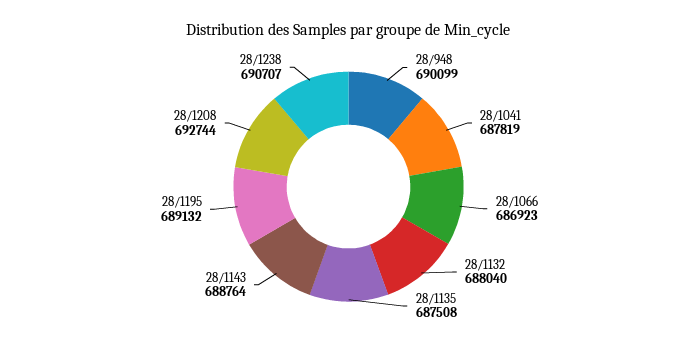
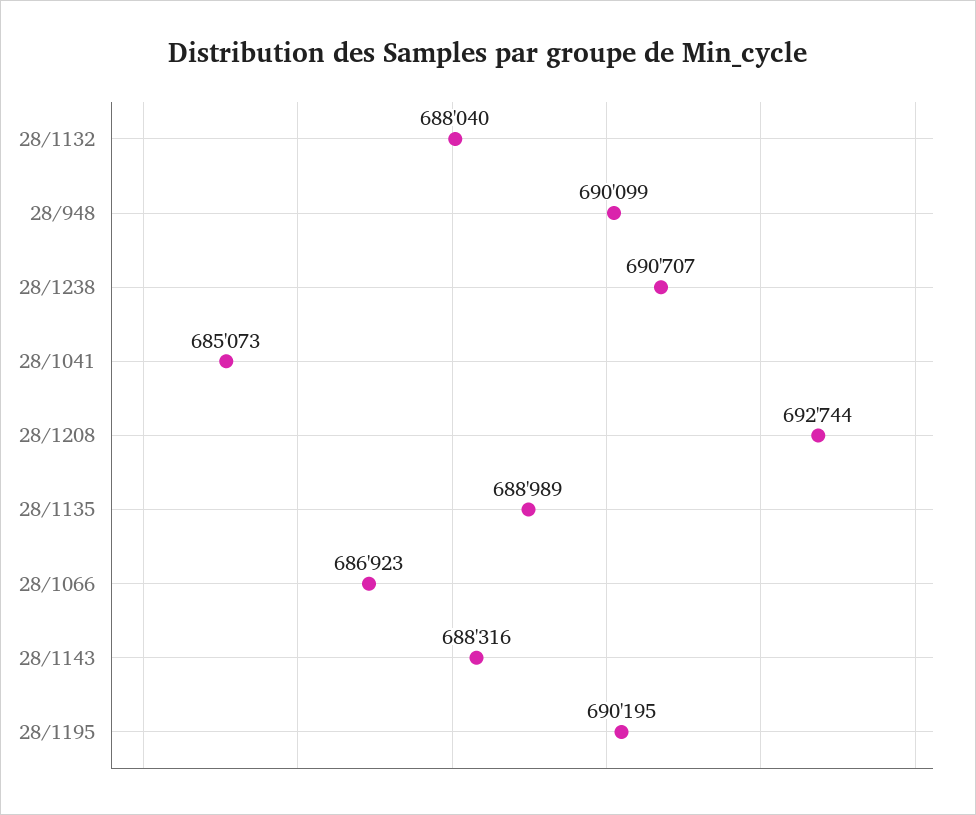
  {
    "28/948": 690099,
-   "28/1041": 687819,
+   "28/1041": 685073,
    "28/1066": 686923,
    "28/1132": 688040,
-   "28/1135": 687508,
+   "28/1135": 688989,
-   "28/1143": 688764,
+   "28/1143": 688316,
-   "28/1195": 689132,
+   "28/1195": 690195,
    "28/1208": 692744,
    "28/1238": 690707
  }

